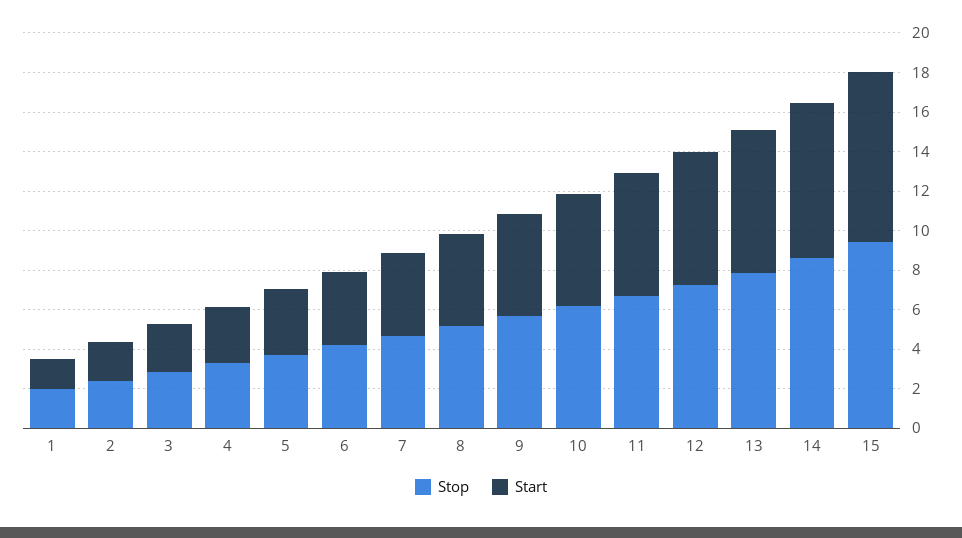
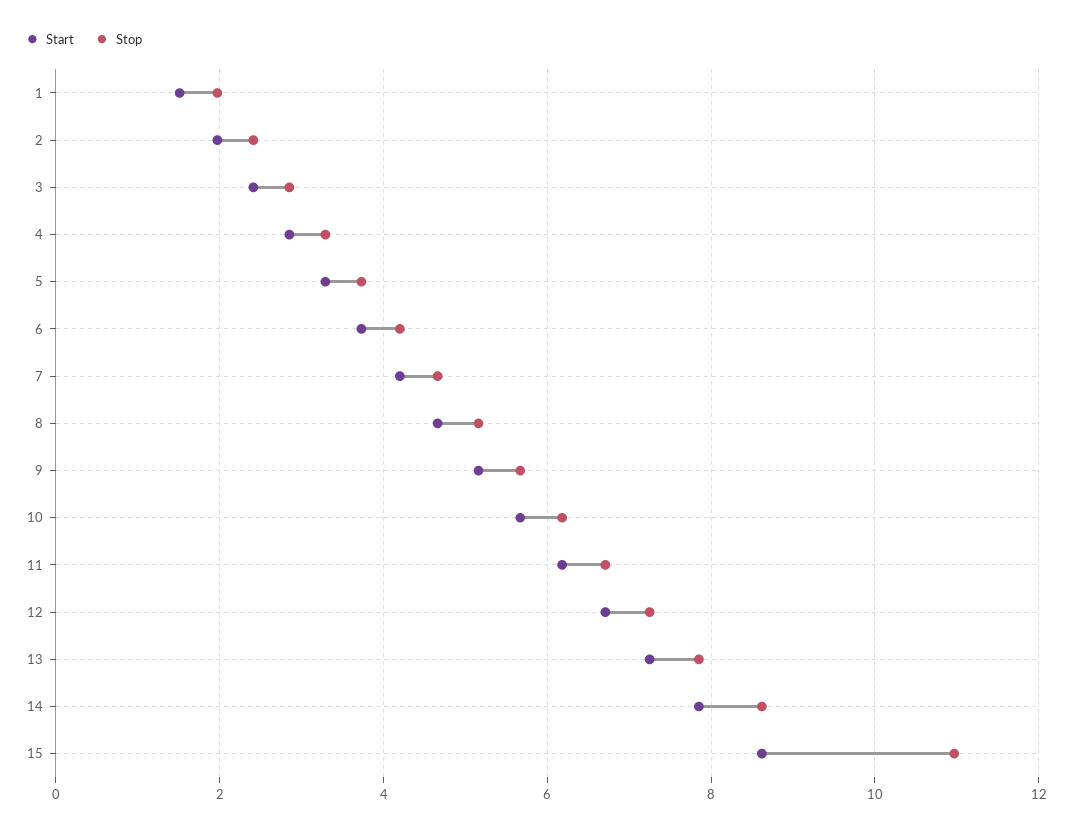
  {
    "Stop": {
      "1": 2,
      "2": 2.4,
      "3": 2.8,
      "4": 3.2,
      "5": 3.8,
      "6": 4.2,
      "7": 4.6,
      "8": 5.2,
      "9": 5.6,
      "10": 6.2,
      "11": 6.8,
      "12": 7.2,
      "13": 7.8,
      "14": 8.6,
-     "15": 9.5
+     "15": 11
    },
    "Start": {
      "1": 1.6,
      "2": 2,
      "3": 2.4,
      "4": 2.8,
      "5": 3.2,
      "6": 3.8,
      "7": 4.2,
      "8": 4.6,
      "9": 5.2,
      "10": 5.6,
      "11": 6.2,
      "12": 6.8,
      "13": 7.2,
      "14": 7.8,
      "15": 8.6
    }
  }

